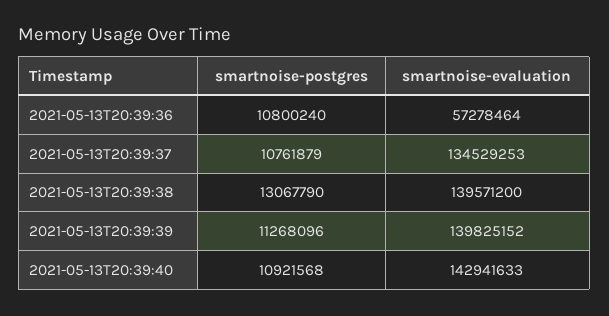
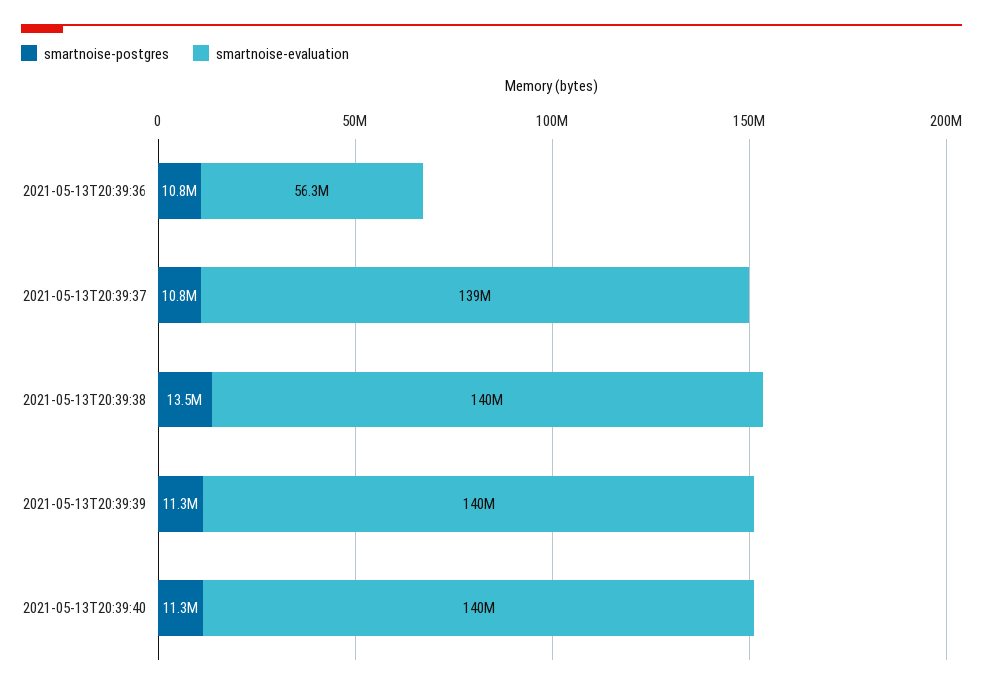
  {
    "smartnoise-postgres": {
      "2021-05-13T20:39:36": 10800240,
      "2021-05-13T20:39:37": 10761879,
-     "2021-05-13T20:39:38": 13067790,
+     "2021-05-13T20:39:38": 13500000,
      "2021-05-13T20:39:39": 11268096,
-     "2021-05-13T20:39:40": 10921568
+     "2021-05-13T20:39:40": 11300000
    },
    "smartnoise-evaluation": {
-     "2021-05-13T20:39:36": 57278464,
+     "2021-05-13T20:39:36": 56300000,
-     "2021-05-13T20:39:37": 134529253,
+     "2021-05-13T20:39:37": 139000000,
      "2021-05-13T20:39:38": 139571200,
      "2021-05-13T20:39:39": 139825152,
-     "2021-05-13T20:39:40": 142941633
+     "2021-05-13T20:39:40": 140000000
    }
  }

